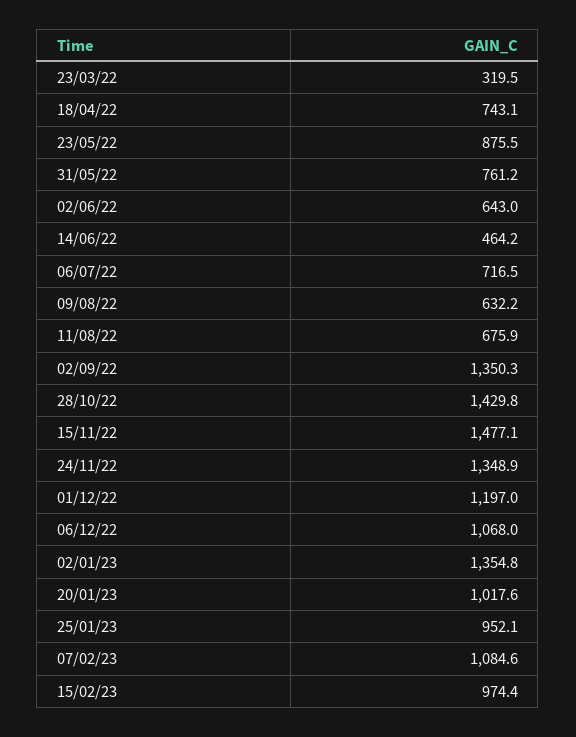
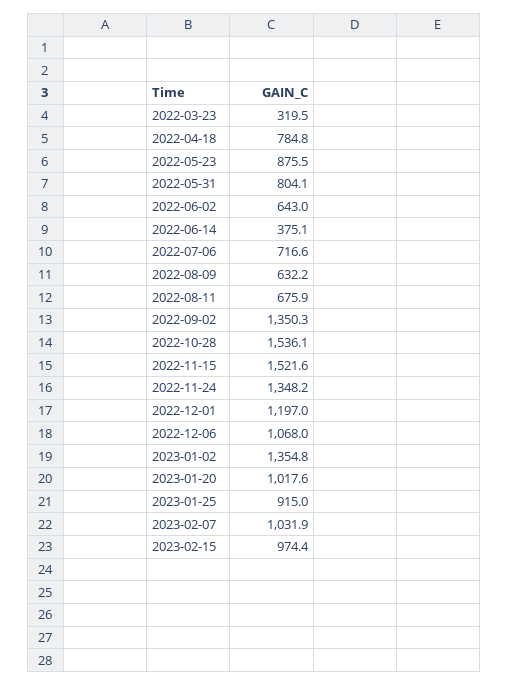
  {
    "23/03/22": 319.5,
-   "18/04/22": 743.1,
+   "18/04/22": 784.8,
    "23/05/22": 875.5,
-   "31/05/22": 761.2,
+   "31/05/22": 804.1,
    "02/06/22": 643,
-   "14/06/22": 464.2,
+   "14/06/22": 375.1,
-   "06/07/22": 716.5,
+   "06/07/22": 716.6,
    "09/08/22": 632.2,
    "11/08/22": 675.9,
    "02/09/22": 1350.3,
-   "28/10/22": 1429.8,
+   "28/10/22": 1536.1,
-   "15/11/22": 1477.1,
+   "15/11/22": 1521.6,
-   "24/11/22": 1348.9,
+   "24/11/22": 1348.2,
    "01/12/22": 1197,
    "06/12/22": 1068,
    "02/01/23": 1354.8,
    "20/01/23": 1017.6,
-   "25/01/23": 952.1,
+   "25/01/23": 915,
-   "07/02/23": 1084.6,
+   "07/02/23": 1031.9,
    "15/02/23": 974.4
  }

